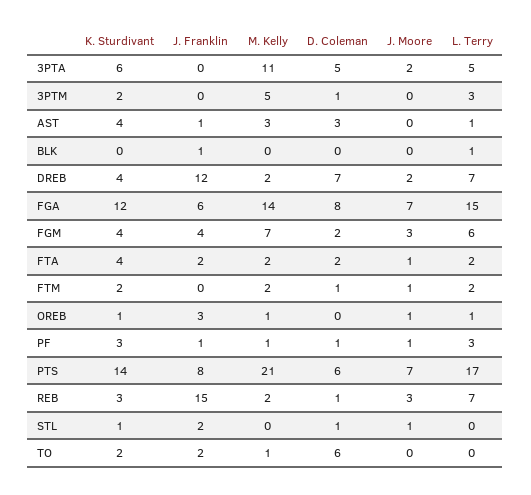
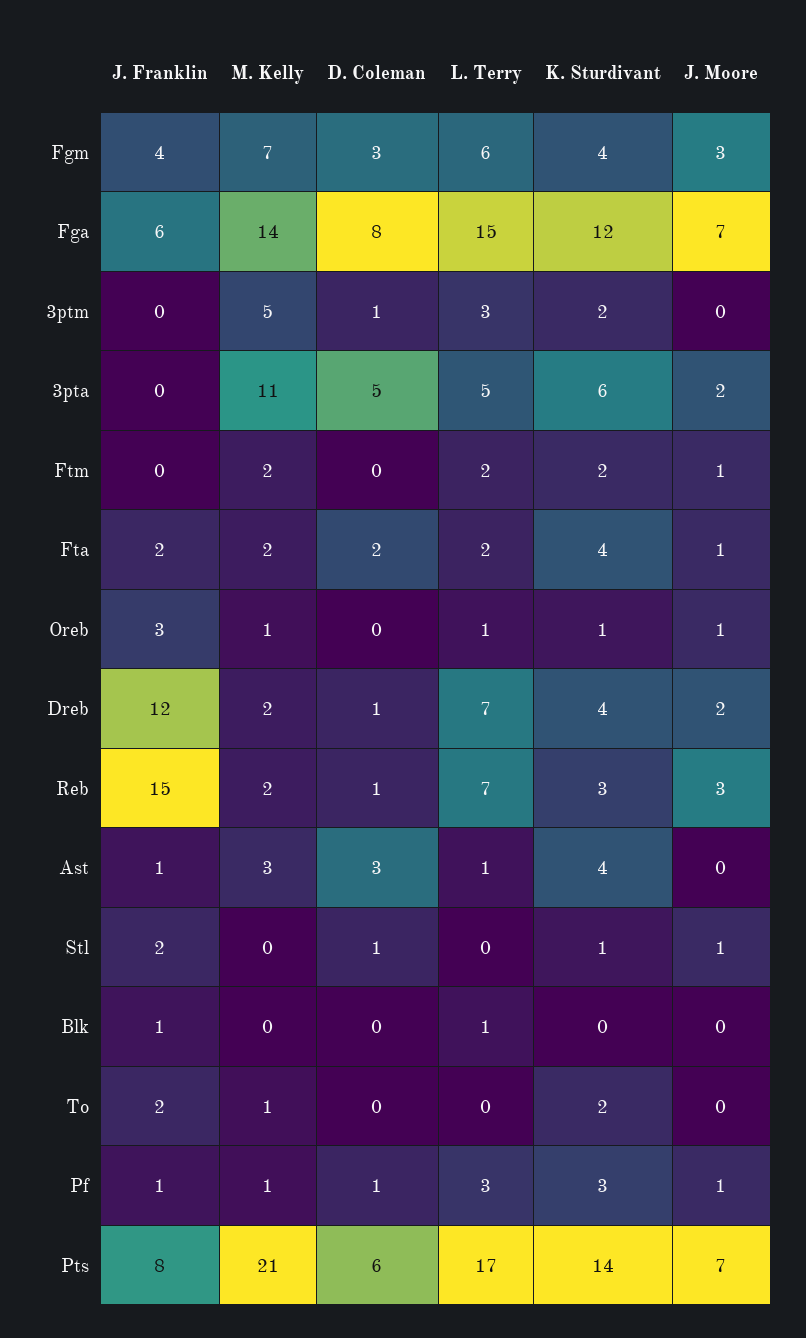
  {
    "K. Sturdivant": {
      "3PTA": 6,
      "3PTM": 2,
      "AST": 4,
      "BLK": 0,
      "DREB": 4,
      "FGA": 12,
      "FGM": 4,
      "FTA": 4,
      "FTM": 2,
      "OREB": 1,
      "PF": 3,
      "PTS": 14,
      "REB": 3,
      "STL": 1,
      "TO": 2
    },
    "J. Franklin": {
      "3PTA": 0,
      "3PTM": 0,
      "AST": 1,
      "BLK": 1,
      "DREB": 12,
      "FGA": 6,
      "FGM": 4,
      "FTA": 2,
      "FTM": 0,
      "OREB": 3,
      "PF": 1,
      "PTS": 8,
      "REB": 15,
      "STL": 2,
      "TO": 2
    },
    "M. Kelly": {
      "3PTA": 11,
      "3PTM": 5,
      "AST": 3,
      "BLK": 0,
      "DREB": 2,
      "FGA": 14,
      "FGM": 7,
      "FTA": 2,
      "FTM": 2,
      "OREB": 1,
      "PF": 1,
      "PTS": 21,
      "REB": 2,
      "STL": 0,
      "TO": 1
    },
    "D. Coleman": {
      "3PTA": 5,
      "3PTM": 1,
      "AST": 3,
      "BLK": 0,
-     "DREB": 7,
+     "DREB": 1,
      "FGA": 8,
-     "FGM": 2,
+     "FGM": 3,
      "FTA": 2,
-     "FTM": 1,
+     "FTM": 0,
      "OREB": 0,
      "PF": 1,
      "PTS": 6,
      "REB": 1,
      "STL": 1,
-     "TO": 6
+     "TO": 0
    },
    "J. Moore": {
      "3PTA": 2,
      "3PTM": 0,
      "AST": 0,
      "BLK": 0,
      "DREB": 2,
      "FGA": 7,
      "FGM": 3,
      "FTA": 1,
      "FTM": 1,
      "OREB": 1,
      "PF": 1,
      "PTS": 7,
      "REB": 3,
      "STL": 1,
      "TO": 0
    },
    "L. Terry": {
      "3PTA": 5,
      "3PTM": 3,
      "AST": 1,
      "BLK": 1,
      "DREB": 7,
      "FGA": 15,
      "FGM": 6,
      "FTA": 2,
      "FTM": 2,
      "OREB": 1,
      "PF": 3,
      "PTS": 17,
      "REB": 7,
      "STL": 0,
      "TO": 0
    }
  }

